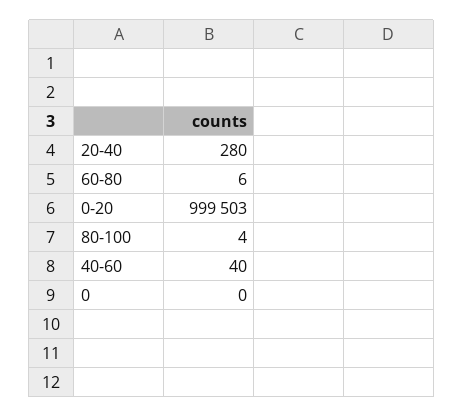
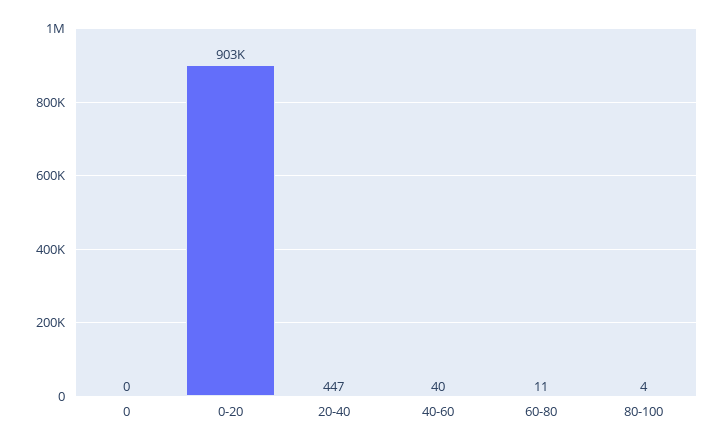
  {
-   "20-40": 280,
+   "20-40": 447,
-   "60-80": 6,
+   "60-80": 11,
-   "0-20": 999503,
+   "0-20": 903000,
    "80-100": 4,
    "40-60": 40,
    "0": 0
  }

